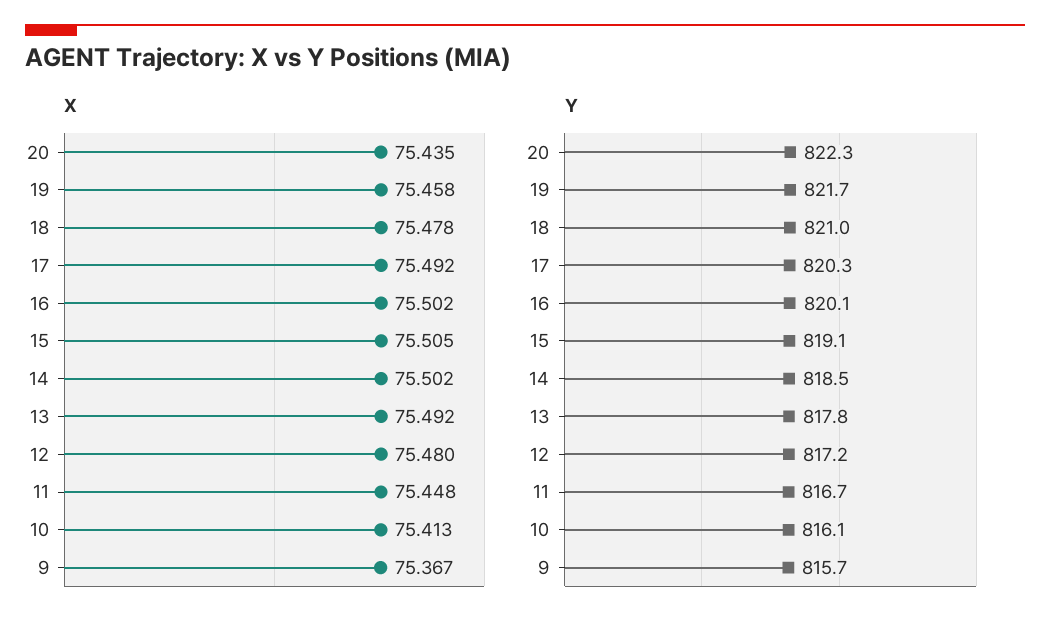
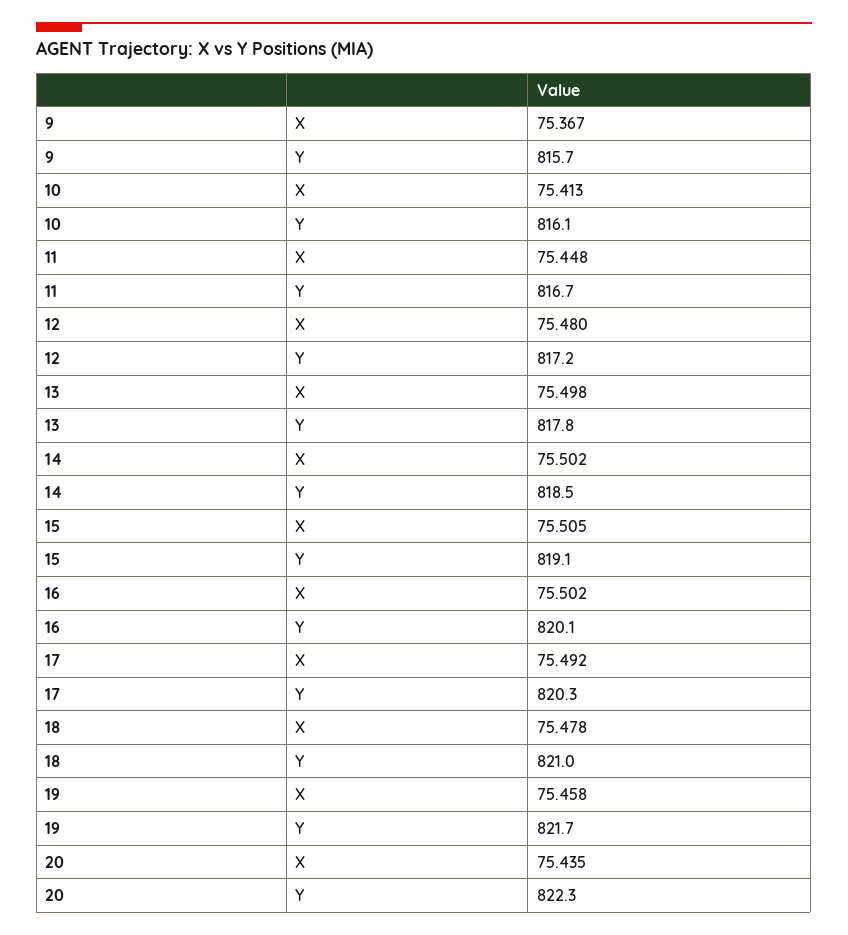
  {
    "X": {
      "20": 75.435,
      "19": 75.458,
      "18": 75.478,
      "17": 75.492,
      "16": 75.502,
      "15": 75.505,
      "14": 75.502,
-     "13": 75.492,
+     "13": 75.498,
      "12": 75.48,
      "11": 75.448,
      "10": 75.413,
      "9": 75.367
    },
    "Y": {
      "20": 822.3,
      "19": 821.7,
      "18": 821,
      "17": 820.3,
      "16": 820.1,
      "15": 819.1,
      "14": 818.5,
      "13": 817.8,
      "12": 817.2,
      "11": 816.7,
      "10": 816.1,
      "9": 815.7
    }
  }

